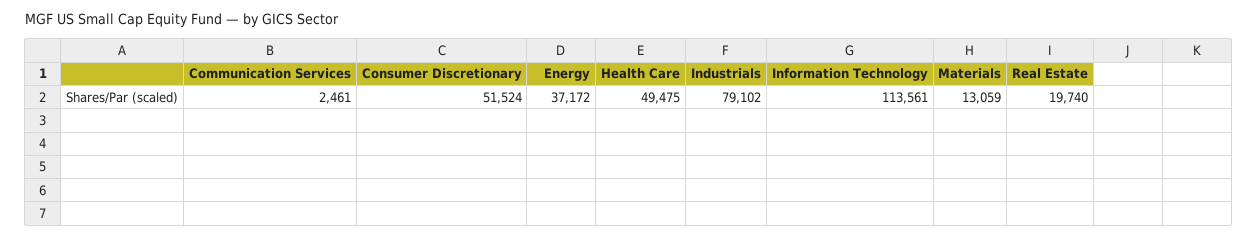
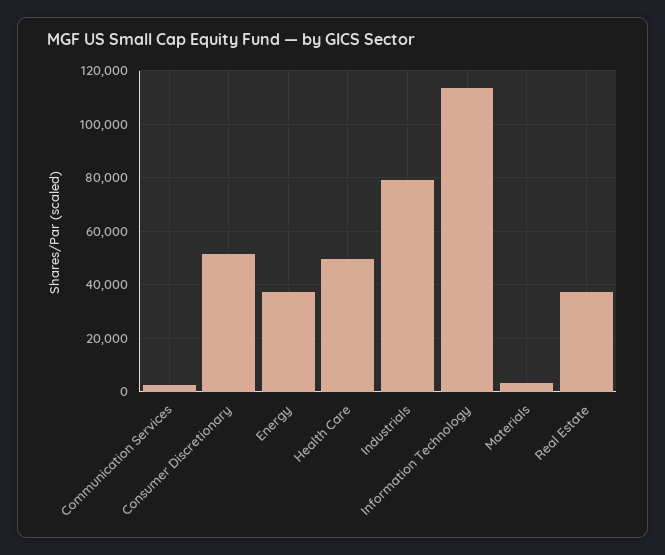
  {
    "Communication Services": 2461,
    "Consumer Discretionary": 51524,
    "Energy": 37172,
    "Health Care": 49475,
    "Industrials": 79102,
    "Information Technology": 113561,
-   "Materials": 13059,
+   "Materials": 2500,
-   "Real Estate": 19740
+   "Real Estate": 37500
  }

